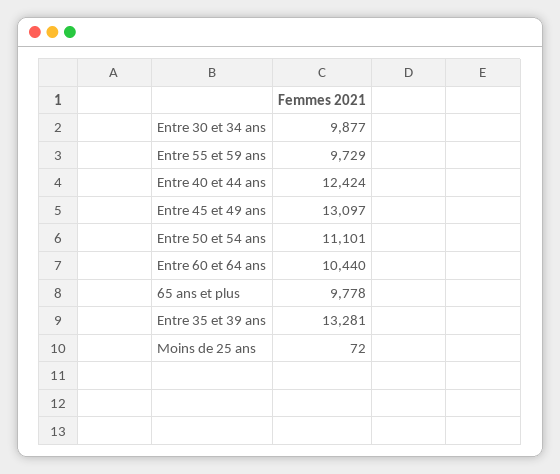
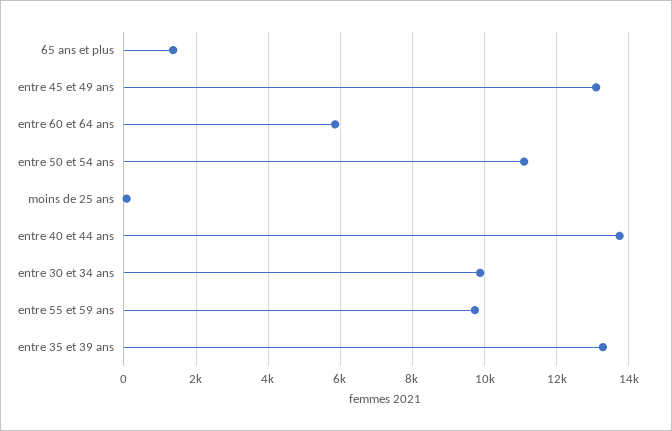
  {
    "Entre 30 et 34 ans": 9877,
    "Entre 55 et 59 ans": 9729,
-   "Entre 40 et 44 ans": 12424,
+   "Entre 40 et 44 ans": 13800,
    "Entre 45 et 49 ans": 13097,
    "Entre 50 et 54 ans": 11101,
-   "Entre 60 et 64 ans": 10440,
+   "Entre 60 et 64 ans": 5800,
-   "65 ans et plus": 9778,
+   "65 ans et plus": 1400,
    "Entre 35 et 39 ans": 13281,
    "Moins de 25 ans": 72
  }

